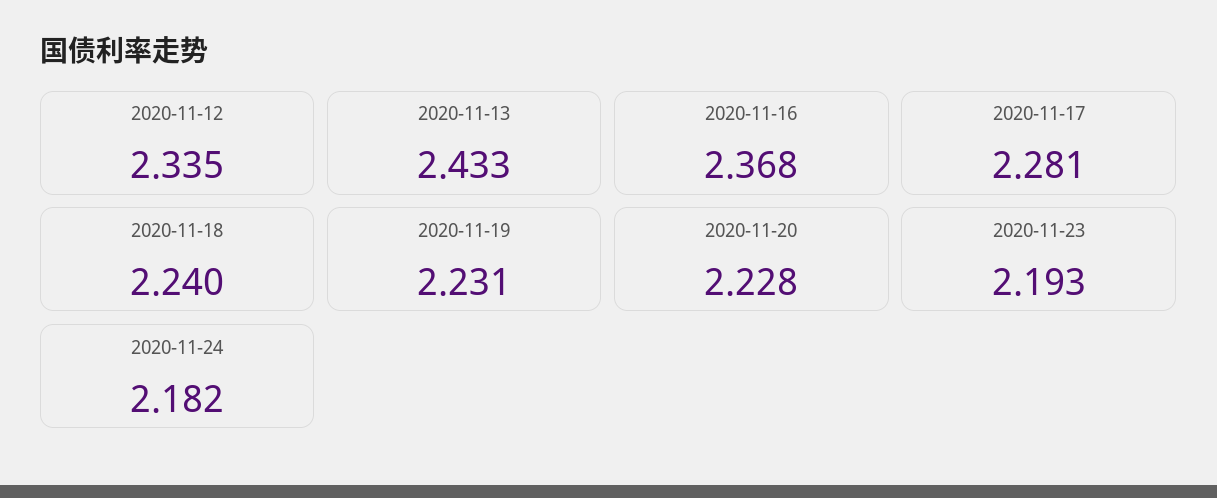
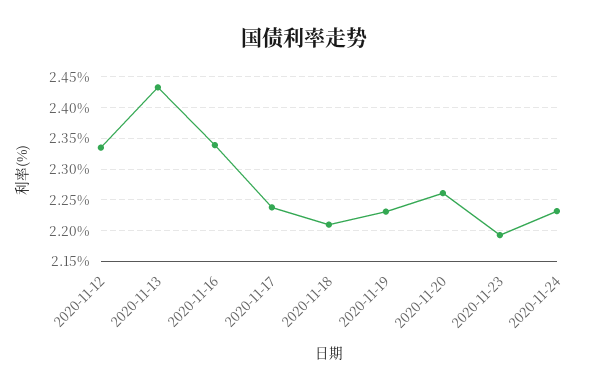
  {
    "2020-11-12": 2.335,
    "2020-11-13": 2.433,
-   "2020-11-16": 2.368,
+   "2020-11-16": 2.34,
-   "2020-11-17": 2.281,
+   "2020-11-17": 2.24,
-   "2020-11-18": 2.24,
+   "2020-11-18": 2.21,
    "2020-11-19": 2.231,
-   "2020-11-20": 2.228,
+   "2020-11-20": 2.26,
    "2020-11-23": 2.193,
-   "2020-11-24": 2.182
+   "2020-11-24": 2.23
  }

